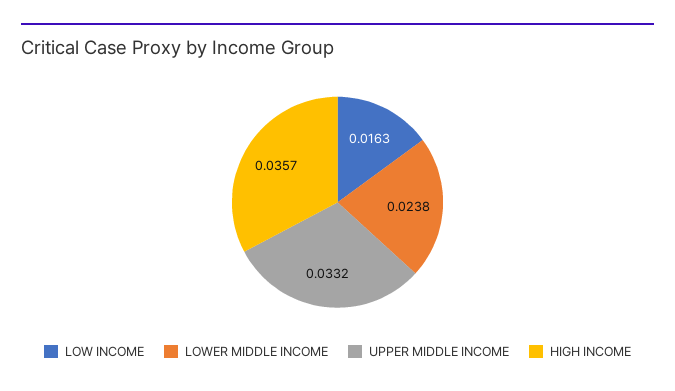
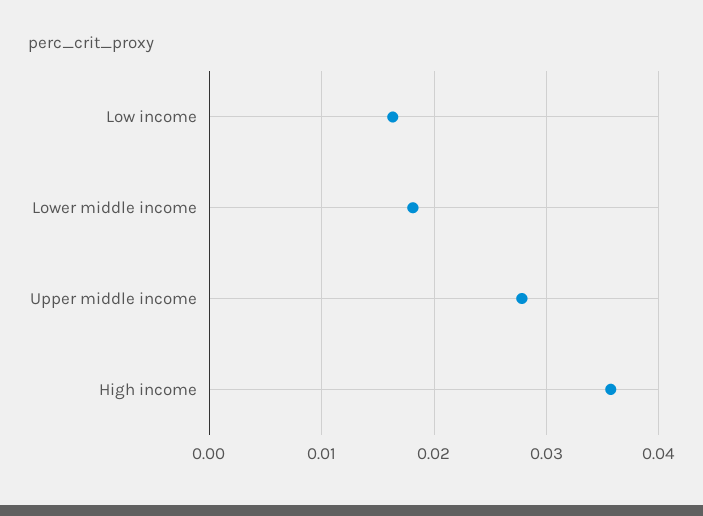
  {
    "LOW INCOME": 0.0163,
-   "LOWER MIDDLE INCOME": 0.0238,
+   "LOWER MIDDLE INCOME": 0.018,
-   "UPPER MIDDLE INCOME": 0.0332,
+   "UPPER MIDDLE INCOME": 0.028,
    "HIGH INCOME": 0.0357
  }

